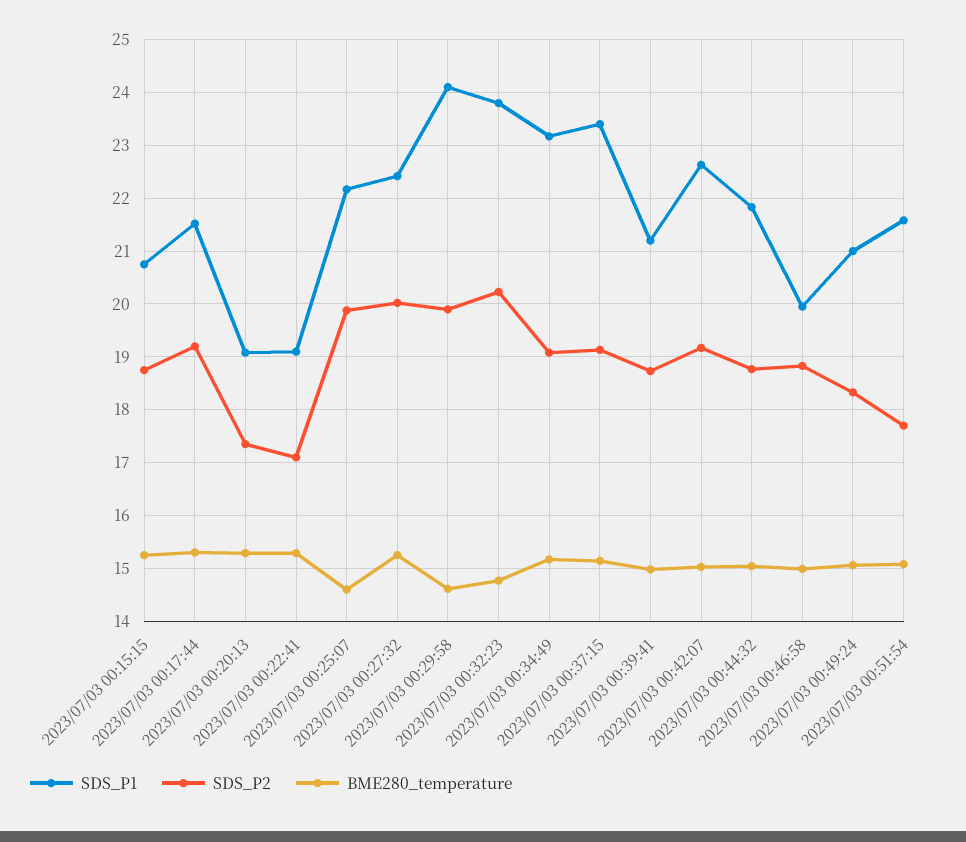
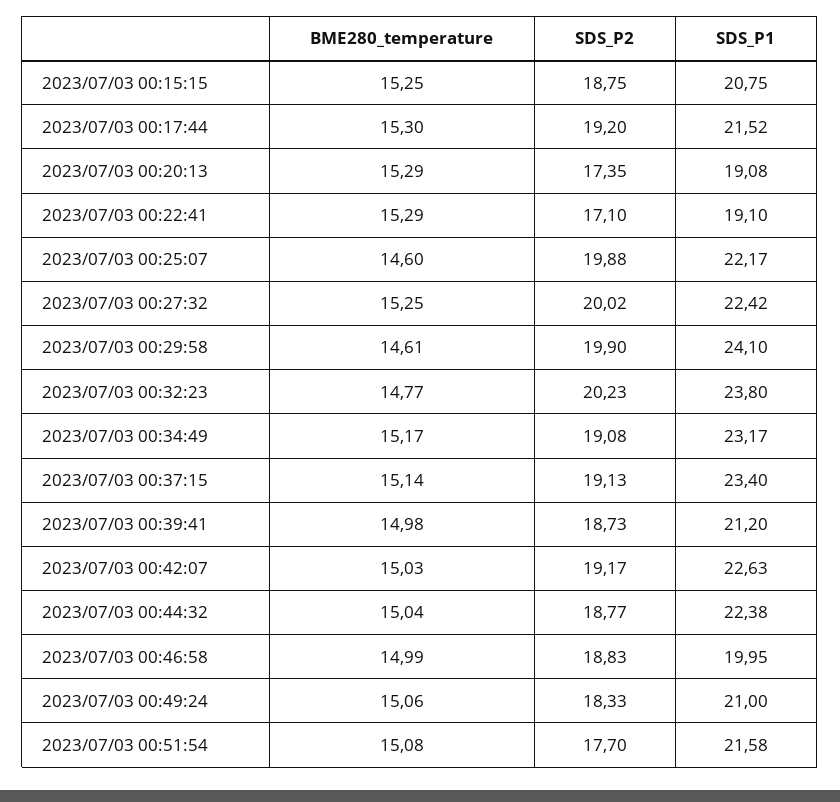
  {
    "SDS_P1": {
      "2023/07/03 00:15:15": 20.75,
      "2023/07/03 00:17:44": 21.52,
      "2023/07/03 00:20:13": 19.08,
      "2023/07/03 00:22:41": 19.1,
      "2023/07/03 00:25:07": 22.17,
      "2023/07/03 00:27:32": 22.42,
      "2023/07/03 00:29:58": 24.1,
      "2023/07/03 00:32:23": 23.8,
      "2023/07/03 00:34:49": 23.17,
      "2023/07/03 00:37:15": 23.4,
      "2023/07/03 00:39:41": 21.2,
      "2023/07/03 00:42:07": 22.63,
-     "2023/07/03 00:44:32": 21.8,
+     "2023/07/03 00:44:32": 22.38,
      "2023/07/03 00:46:58": 19.95,
      "2023/07/03 00:49:24": 21,
      "2023/07/03 00:51:54": 21.58
    },
    "SDS_P2": {
      "2023/07/03 00:15:15": 18.75,
      "2023/07/03 00:17:44": 19.2,
      "2023/07/03 00:20:13": 17.35,
      "2023/07/03 00:22:41": 17.1,
      "2023/07/03 00:25:07": 19.88,
      "2023/07/03 00:27:32": 20.02,
      "2023/07/03 00:29:58": 19.9,
      "2023/07/03 00:32:23": 20.23,
      "2023/07/03 00:34:49": 19.08,
      "2023/07/03 00:37:15": 19.13,
      "2023/07/03 00:39:41": 18.73,
      "2023/07/03 00:42:07": 19.17,
      "2023/07/03 00:44:32": 18.77,
      "2023/07/03 00:46:58": 18.83,
      "2023/07/03 00:49:24": 18.33,
      "2023/07/03 00:51:54": 17.7
    },
    "BME280_temperature": {
      "2023/07/03 00:15:15": 15.25,
      "2023/07/03 00:17:44": 15.3,
      "2023/07/03 00:20:13": 15.29,
      "2023/07/03 00:22:41": 15.29,
      "2023/07/03 00:25:07": 14.6,
      "2023/07/03 00:27:32": 15.25,
      "2023/07/03 00:29:58": 14.61,
      "2023/07/03 00:32:23": 14.77,
      "2023/07/03 00:34:49": 15.17,
      "2023/07/03 00:37:15": 15.14,
      "2023/07/03 00:39:41": 14.98,
      "2023/07/03 00:42:07": 15.03,
      "2023/07/03 00:44:32": 15.04,
      "2023/07/03 00:46:58": 14.99,
      "2023/07/03 00:49:24": 15.06,
      "2023/07/03 00:51:54": 15.08
    }
  }

